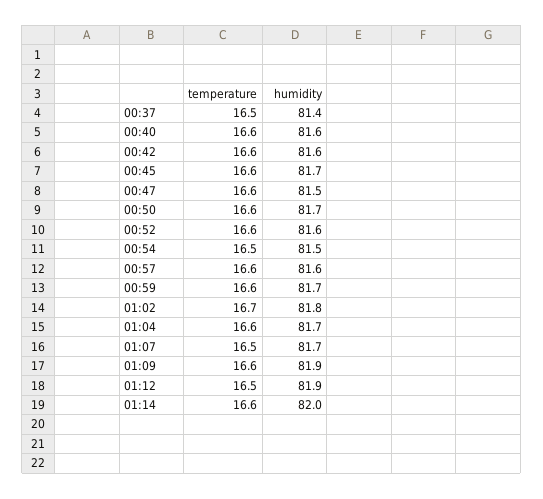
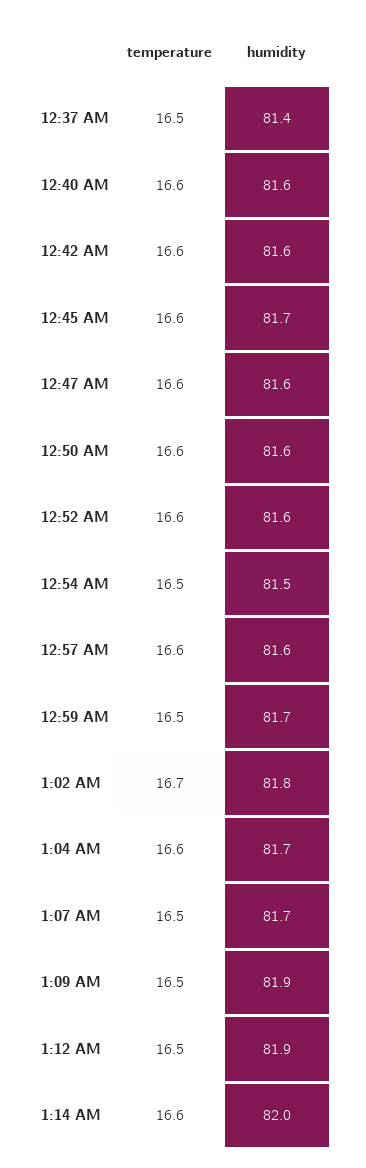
  {
    "temperature": {
      "00:37": 16.5,
      "00:40": 16.6,
      "00:42": 16.6,
      "00:45": 16.6,
      "00:47": 16.6,
      "00:50": 16.6,
      "00:52": 16.6,
      "00:54": 16.5,
      "00:57": 16.6,
-     "00:59": 16.6,
+     "00:59": 16.5,
      "01:02": 16.7,
      "01:04": 16.6,
      "01:07": 16.5,
-     "01:09": 16.6,
+     "01:09": 16.5,
      "01:12": 16.5,
      "01:14": 16.6
    },
    "humidity": {
      "00:37": 81.4,
      "00:40": 81.6,
      "00:42": 81.6,
      "00:45": 81.7,
-     "00:47": 81.5,
+     "00:47": 81.6,
-     "00:50": 81.7,
+     "00:50": 81.6,
      "00:52": 81.6,
      "00:54": 81.5,
      "00:57": 81.6,
      "00:59": 81.7,
      "01:02": 81.8,
      "01:04": 81.7,
      "01:07": 81.7,
      "01:09": 81.9,
      "01:12": 81.9,
      "01:14": 82
    }
  }

